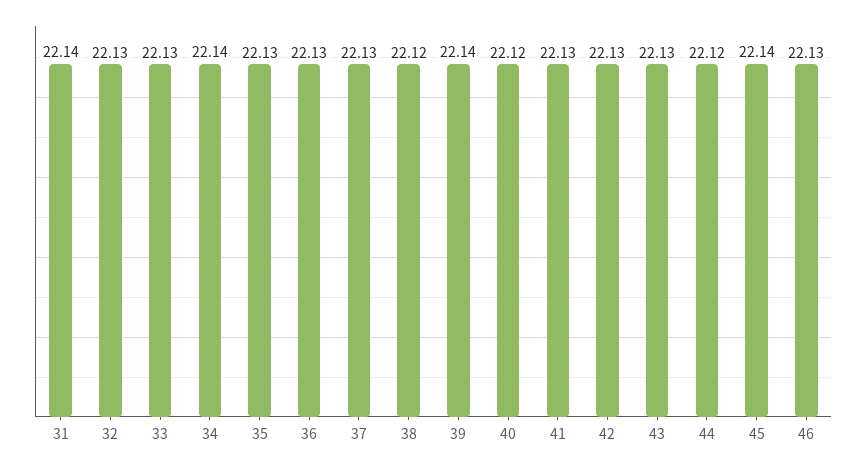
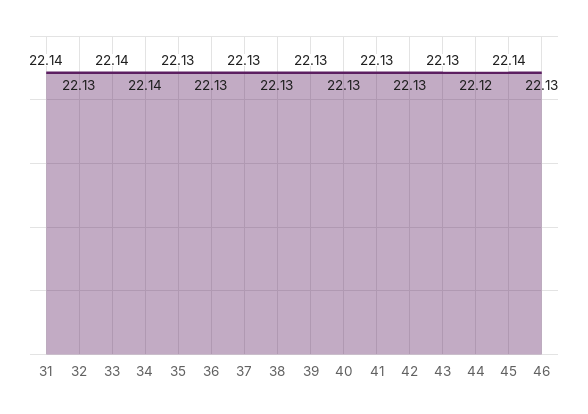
  {
    "31": 22.14,
    "32": 22.13,
-   "33": 22.13,
+   "33": 22.14,
    "34": 22.14,
    "35": 22.13,
    "36": 22.13,
    "37": 22.13,
-   "38": 22.12,
+   "38": 22.13,
-   "39": 22.14,
+   "39": 22.13,
-   "40": 22.12,
+   "40": 22.13,
    "41": 22.13,
    "42": 22.13,
    "43": 22.13,
    "44": 22.12,
    "45": 22.14,
    "46": 22.13
  }

